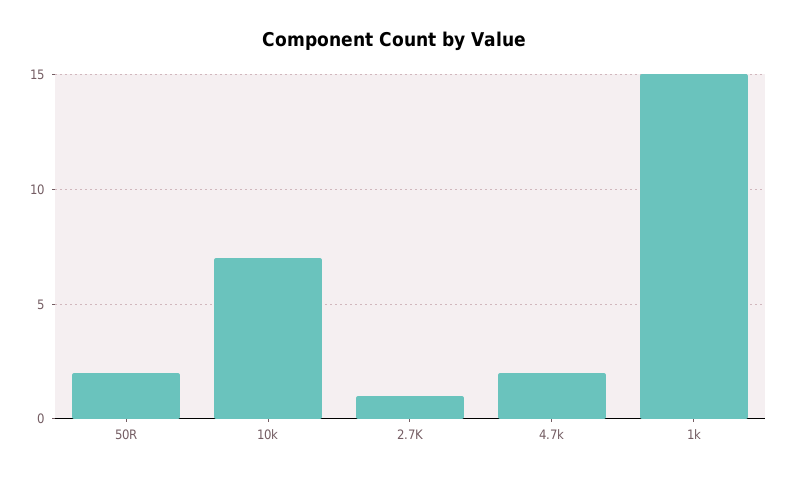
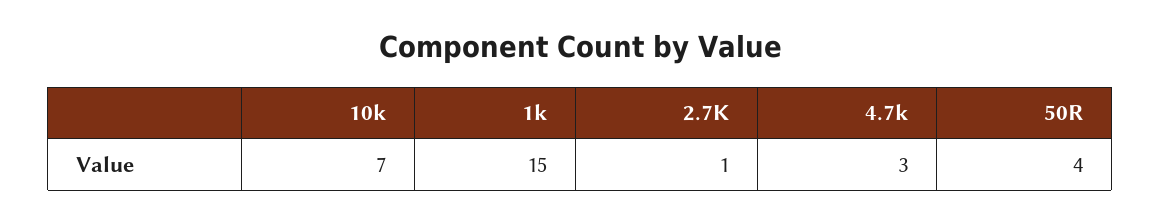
  {
-   "50R": 2,
+   "50R": 4,
    "10k": 7,
    "2.7K": 1,
-   "4.7k": 2,
+   "4.7k": 3,
    "1k": 15
  }

